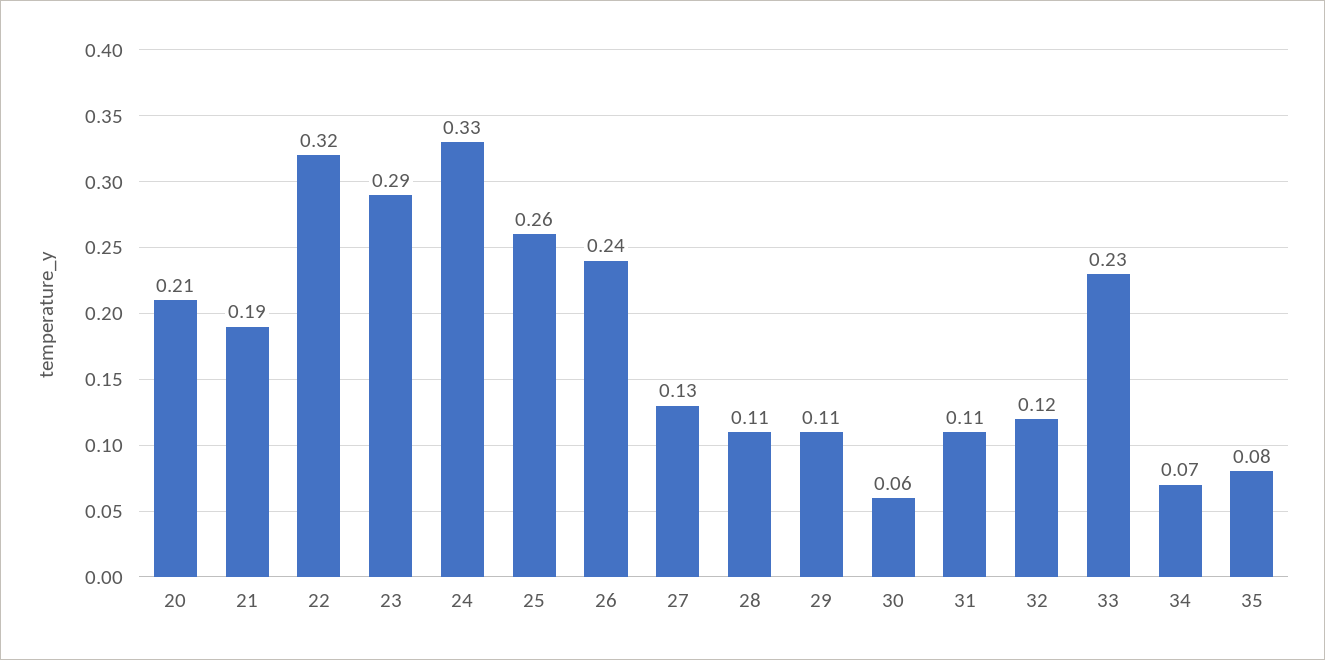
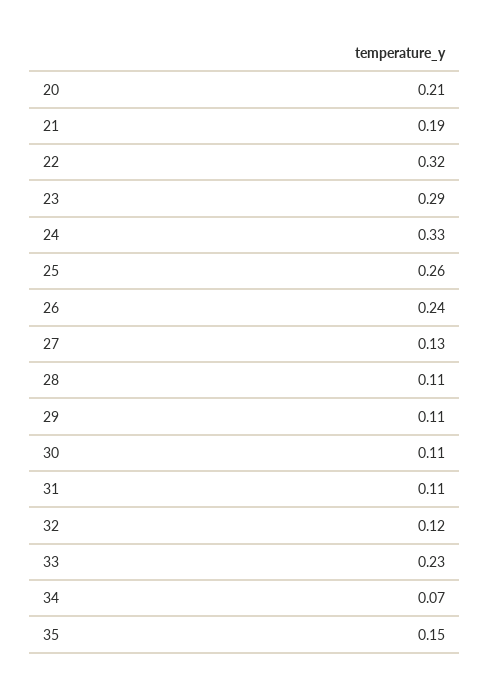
  {
    "20": 0.21,
    "21": 0.19,
    "22": 0.32,
    "23": 0.29,
    "24": 0.33,
    "25": 0.26,
    "26": 0.24,
    "27": 0.13,
    "28": 0.11,
    "29": 0.11,
-   "30": 0.06,
+   "30": 0.11,
    "31": 0.11,
    "32": 0.12,
    "33": 0.23,
    "34": 0.07,
-   "35": 0.08
+   "35": 0.15
  }

